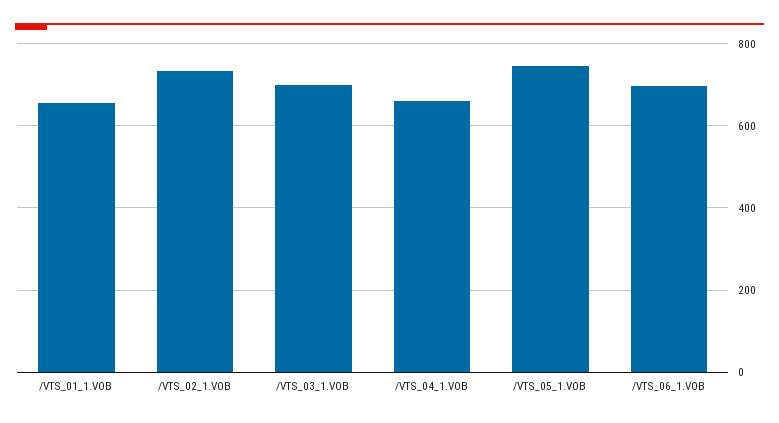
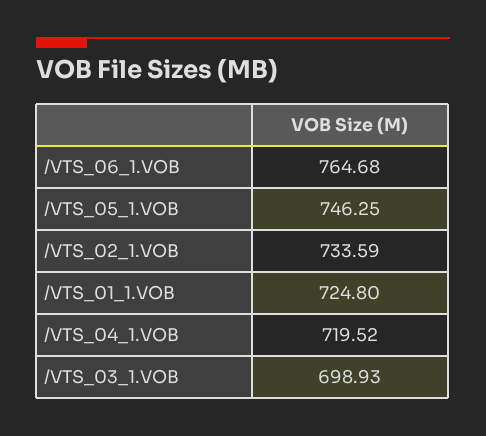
  {
-   "/VTS_01_1.VOB": 660,
+   "/VTS_01_1.VOB": 724.8,
    "/VTS_02_1.VOB": 733.59,
    "/VTS_03_1.VOB": 698.93,
-   "/VTS_04_1.VOB": 660,
+   "/VTS_04_1.VOB": 719.52,
    "/VTS_05_1.VOB": 746.25,
-   "/VTS_06_1.VOB": 700
+   "/VTS_06_1.VOB": 764.68
  }

